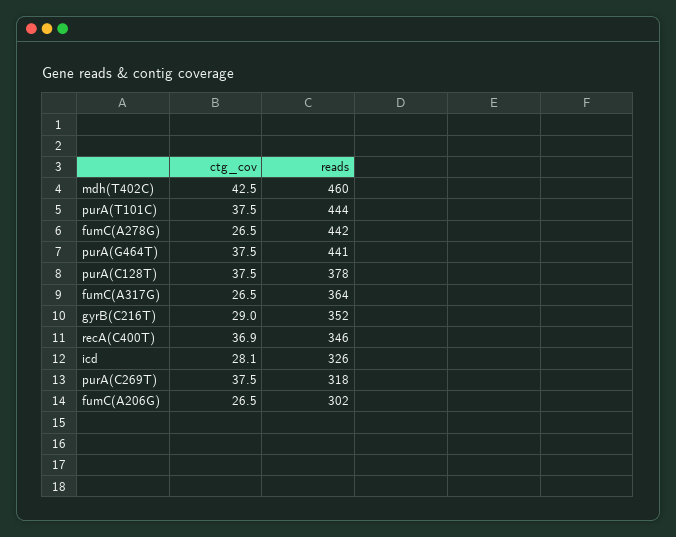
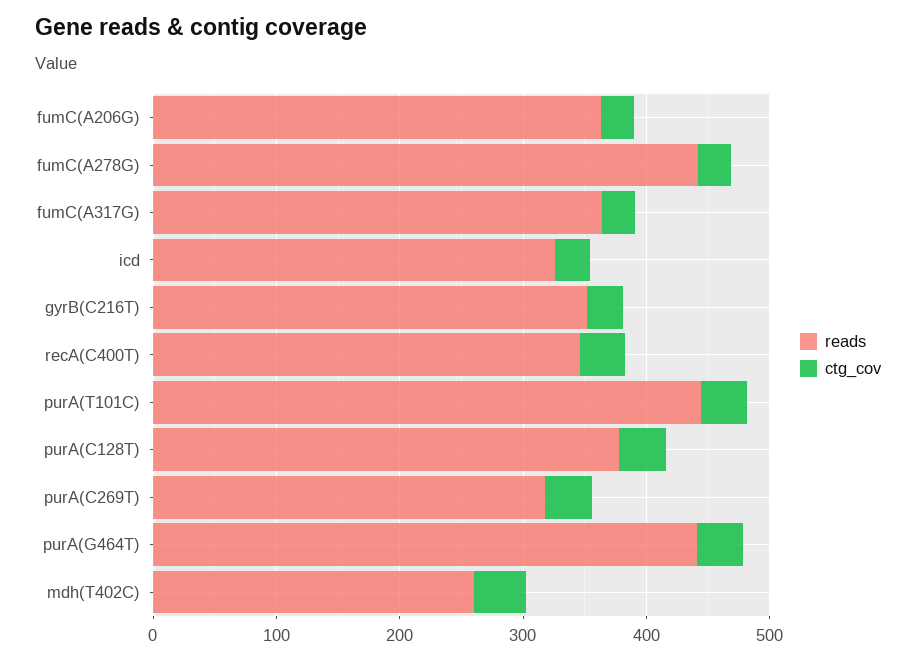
  {
    "ctg_cov": {
      "mdh(T402C)": 42.5,
      "purA(T101C)": 37.5,
      "fumC(A278G)": 26.5,
      "purA(G464T)": 37.5,
      "purA(C128T)": 37.5,
      "fumC(A317G)": 26.5,
      "gyrB(C216T)": 29,
      "recA(C400T)": 36.9,
      "icd": 28.1,
      "purA(C269T)": 37.5,
      "fumC(A206G)": 26.5
    },
    "reads": {
-     "mdh(T402C)": 460,
+     "mdh(T402C)": 260,
      "purA(T101C)": 444,
      "fumC(A278G)": 442,
      "purA(G464T)": 441,
      "purA(C128T)": 378,
      "fumC(A317G)": 364,
      "gyrB(C216T)": 352,
      "recA(C400T)": 346,
      "icd": 326,
      "purA(C269T)": 318,
-     "fumC(A206G)": 302
+     "fumC(A206G)": 360
    }
  }

